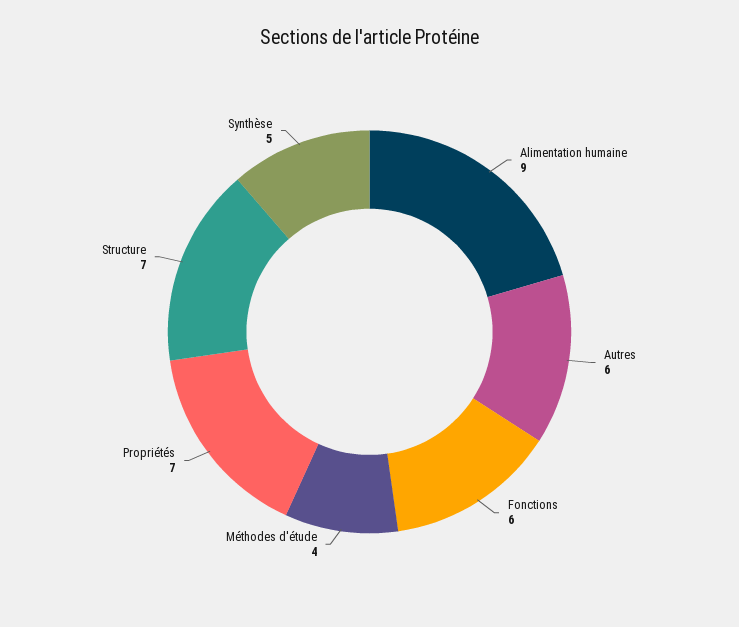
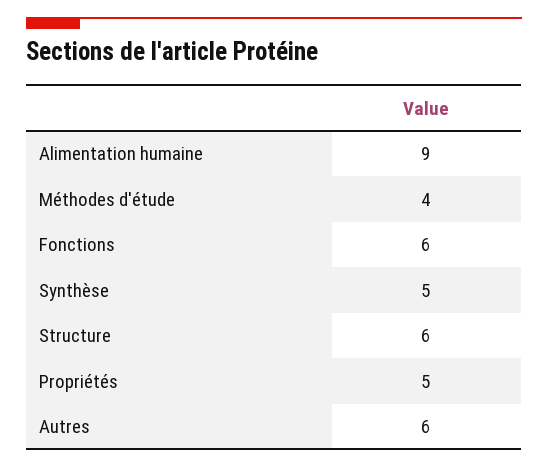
  {
    "Alimentation humaine": 9,
    "Autres": 6,
    "Fonctions": 6,
    "Méthodes d'étude": 4,
-   "Propriétés": 7,
+   "Propriétés": 5,
-   "Structure": 7,
+   "Structure": 6,
    "Synthèse": 5
  }

